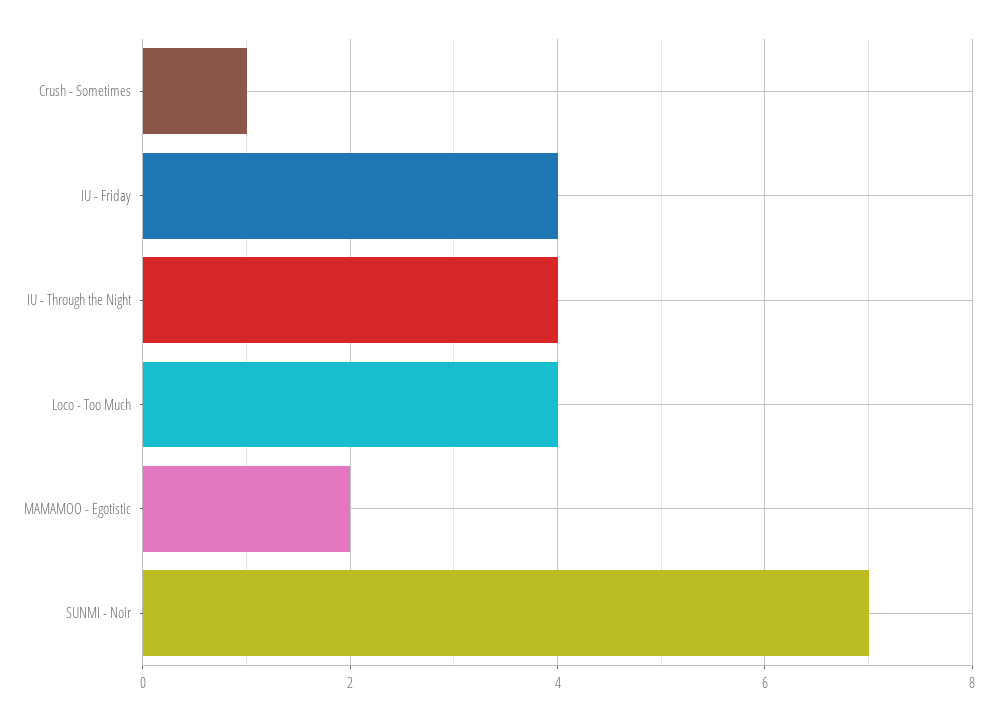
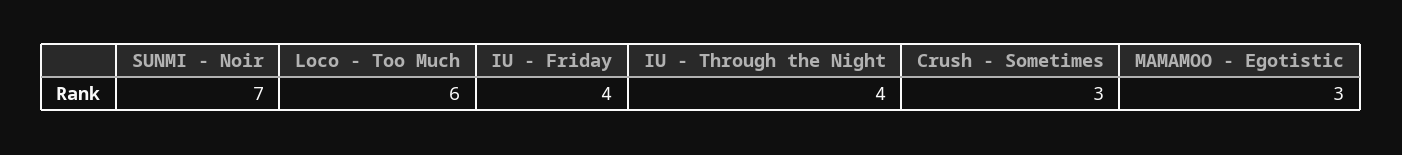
  {
-   "Crush - Sometimes": 1,
+   "Crush - Sometimes": 3,
    "IU - Friday": 4,
    "IU - Through the Night": 4,
-   "Loco - Too Much": 4,
+   "Loco - Too Much": 6,
-   "MAMAMOO - Egotistic": 2,
+   "MAMAMOO - Egotistic": 3,
    "SUNMI - Noir": 7
  }

